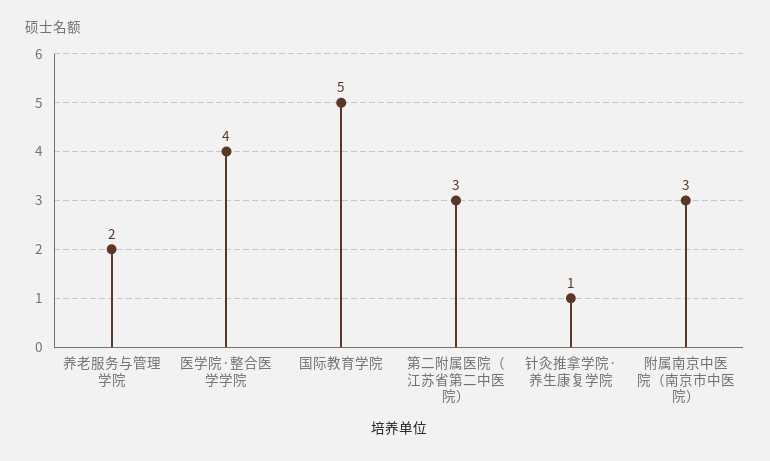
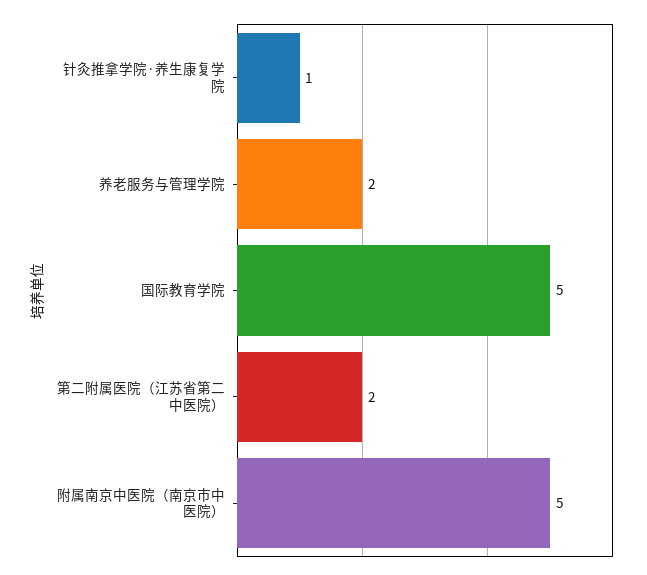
  {
    "养老服务与管理学院": 2,
-   "医学院·整合医学学院": 4,
    "国际教育学院": 5,
-   "第二附属医院（江苏省第二中医院）": 3,
+   "第二附属医院（江苏省第二中医院）": 2,
    "针灸推拿学院·养生康复学院": 1,
-   "附属南京中医院（南京市中医院）": 3
+   "附属南京中医院（南京市中医院）": 5
  }

